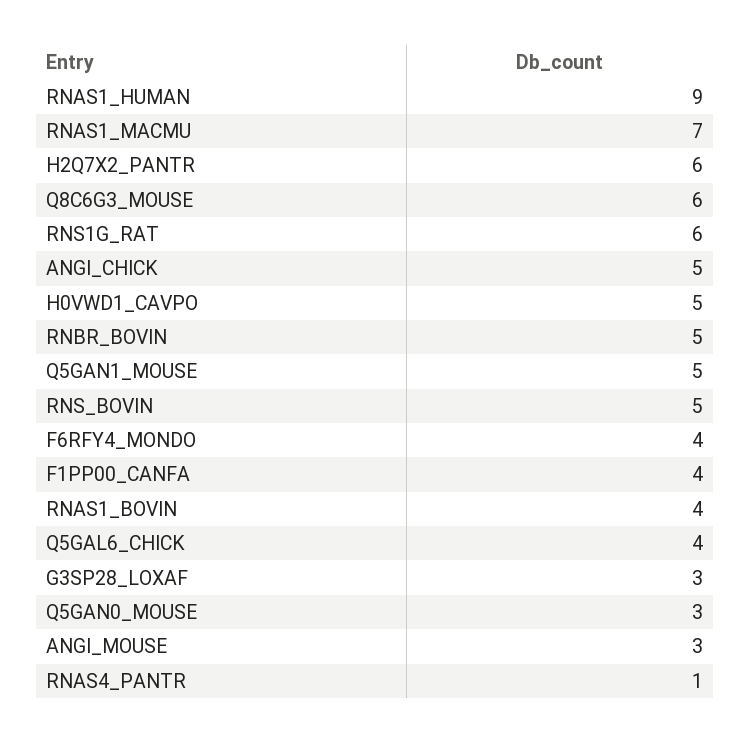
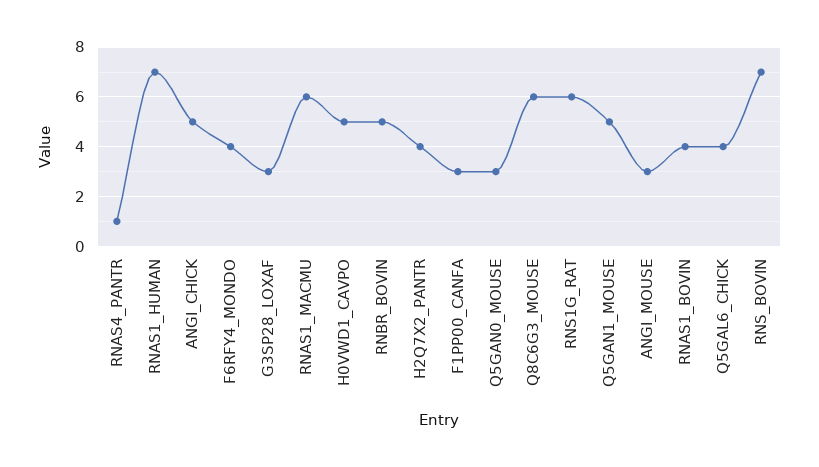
  {
-   "RNAS1_HUMAN": 9,
+   "RNAS1_HUMAN": 7,
-   "RNAS1_MACMU": 7,
+   "RNAS1_MACMU": 6,
-   "H2Q7X2_PANTR": 6,
+   "H2Q7X2_PANTR": 4,
    "Q8C6G3_MOUSE": 6,
    "RNS1G_RAT": 6,
    "ANGI_CHICK": 5,
    "H0VWD1_CAVPO": 5,
    "RNBR_BOVIN": 5,
    "Q5GAN1_MOUSE": 5,
-   "RNS_BOVIN": 5,
+   "RNS_BOVIN": 7,
    "F6RFY4_MONDO": 4,
-   "F1PP00_CANFA": 4,
+   "F1PP00_CANFA": 3,
    "RNAS1_BOVIN": 4,
    "Q5GAL6_CHICK": 4,
    "G3SP28_LOXAF": 3,
    "Q5GAN0_MOUSE": 3,
    "ANGI_MOUSE": 3,
    "RNAS4_PANTR": 1
  }

